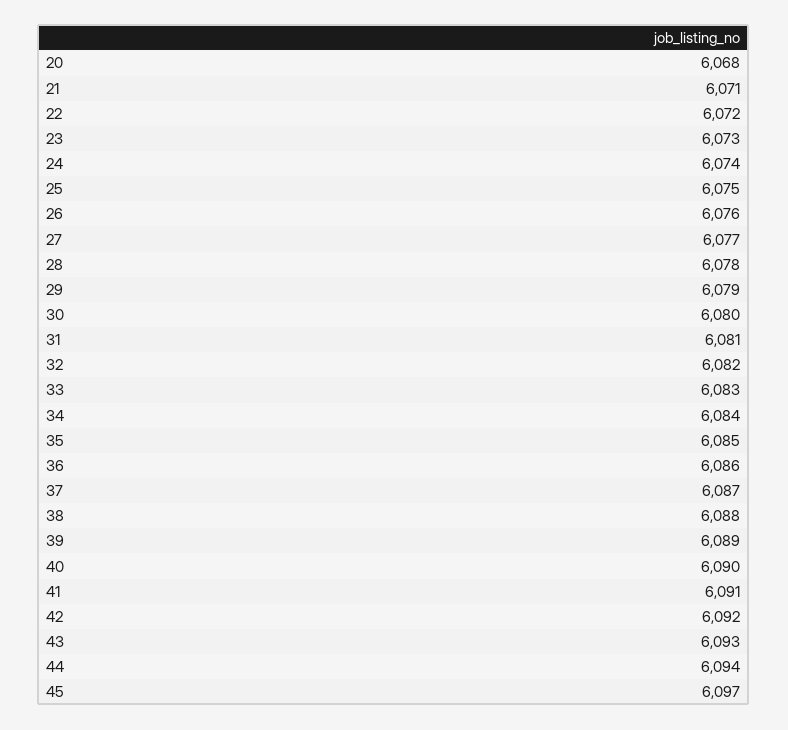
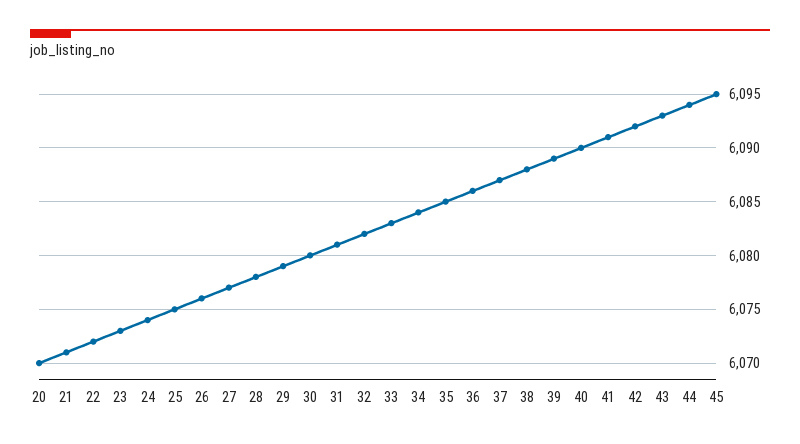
  {
-   "20": 6068,
+   "20": 6070,
    "21": 6071,
    "22": 6072,
    "23": 6073,
    "24": 6074,
    "25": 6075,
    "26": 6076,
    "27": 6077,
    "28": 6078,
    "29": 6079,
    "30": 6080,
    "31": 6081,
    "32": 6082,
    "33": 6083,
    "34": 6084,
    "35": 6085,
    "36": 6086,
    "37": 6087,
    "38": 6088,
    "39": 6089,
    "40": 6090,
    "41": 6091,
    "42": 6092,
    "43": 6093,
    "44": 6094,
-   "45": 6097
+   "45": 6095
  }

